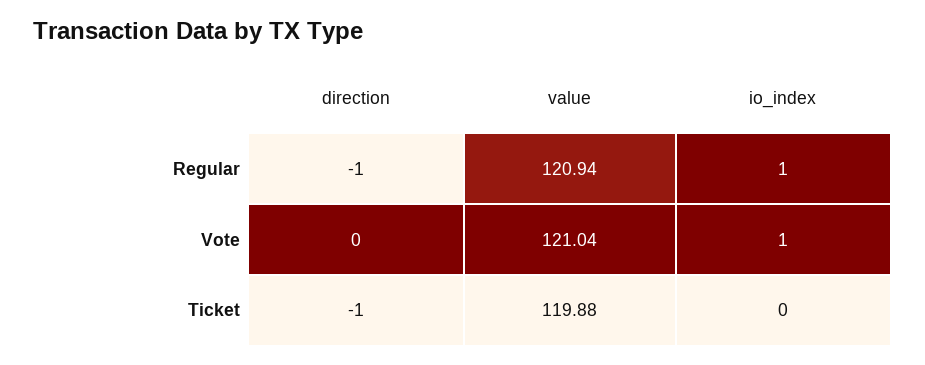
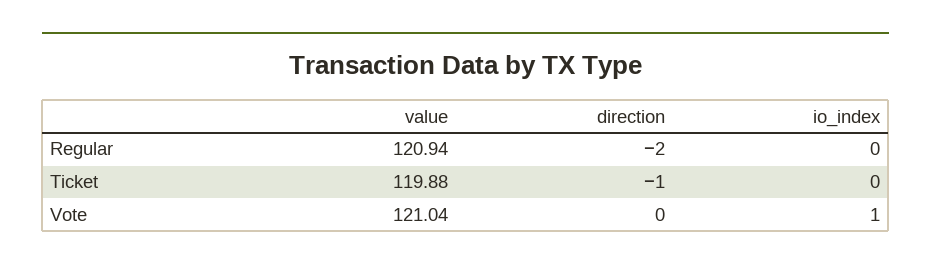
  {
    "direction": {
-     "Regular": -1,
+     "Regular": -2,
      "Vote": 0,
      "Ticket": -1
    },
    "value": {
      "Regular": 120.94,
      "Vote": 121.04,
      "Ticket": 119.88
    },
    "io_index": {
-     "Regular": 1,
+     "Regular": 0,
      "Vote": 1,
      "Ticket": 0
    }
  }

